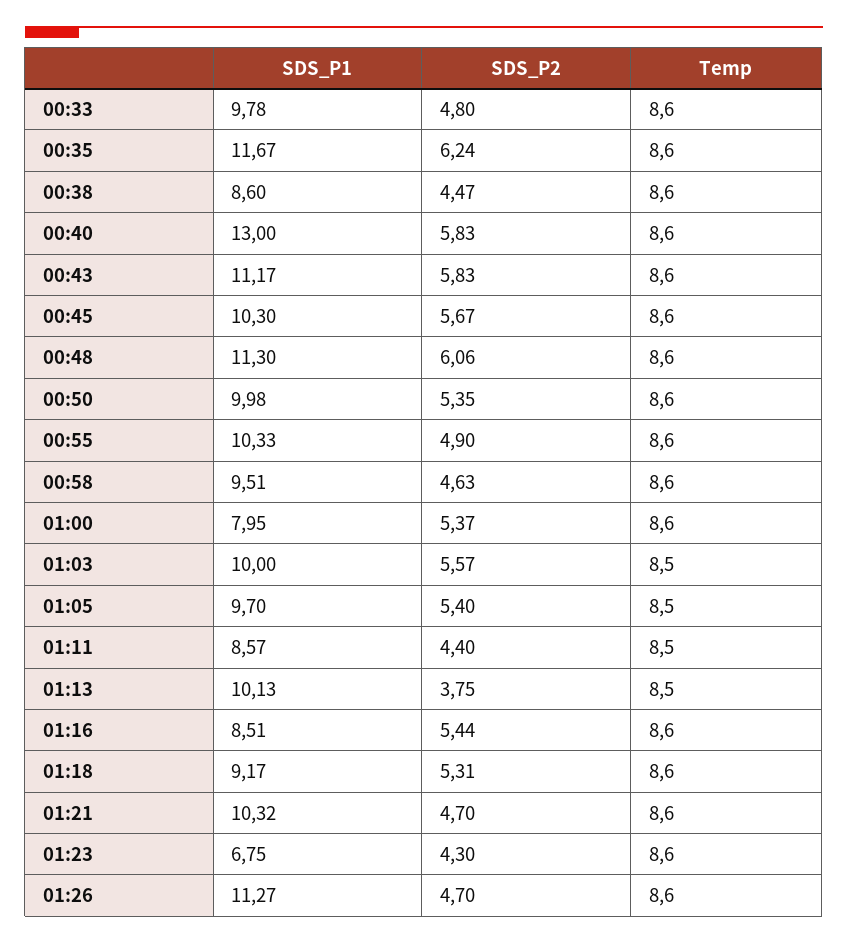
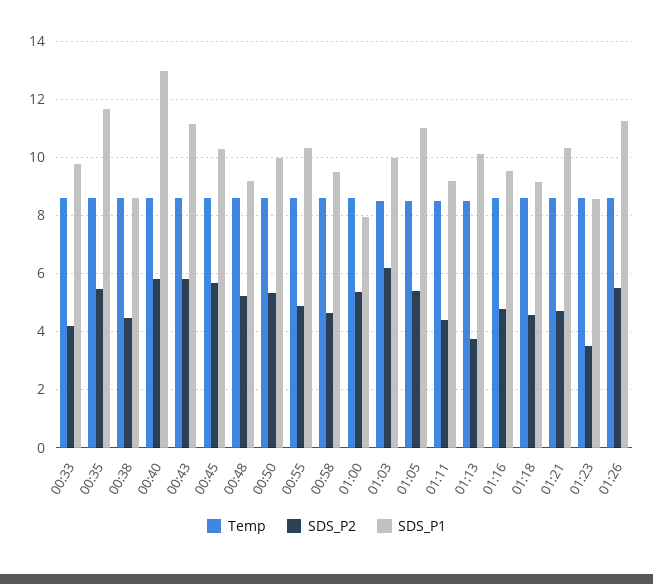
  {
    "SDS_P1": {
      "00:33": 9.78,
      "00:35": 11.67,
      "00:38": 8.6,
      "00:40": 13,
      "00:43": 11.17,
      "00:45": 10.3,
-     "00:48": 11.3,
+     "00:48": 9.25,
      "00:50": 9.98,
      "00:55": 10.33,
      "00:58": 9.51,
      "01:00": 7.95,
      "01:03": 10,
-     "01:05": 9.7,
+     "01:05": 11,
-     "01:11": 8.57,
+     "01:11": 9.25,
      "01:13": 10.13,
-     "01:16": 8.51,
+     "01:16": 9.5,
      "01:18": 9.17,
      "01:21": 10.32,
-     "01:23": 6.75,
+     "01:23": 8.5,
      "01:26": 11.27
    },
    "SDS_P2": {
-     "00:33": 4.8,
+     "00:33": 4.25,
-     "00:35": 6.24,
+     "00:35": 5.5,
      "00:38": 4.47,
      "00:40": 5.83,
      "00:43": 5.83,
      "00:45": 5.67,
-     "00:48": 6.06,
+     "00:48": 5.25,
      "00:50": 5.35,
      "00:55": 4.9,
      "00:58": 4.63,
      "01:00": 5.37,
-     "01:03": 5.57,
+     "01:03": 6.25,
      "01:05": 5.4,
      "01:11": 4.4,
      "01:13": 3.75,
-     "01:16": 5.44,
+     "01:16": 4.75,
-     "01:18": 5.31,
+     "01:18": 4.5,
      "01:21": 4.7,
-     "01:23": 4.3,
+     "01:23": 3.5,
-     "01:26": 4.7
+     "01:26": 5.5
    },
    "Temp": {
      "00:33": 8.6,
      "00:35": 8.6,
      "00:38": 8.6,
      "00:40": 8.6,
      "00:43": 8.6,
      "00:45": 8.6,
      "00:48": 8.6,
      "00:50": 8.6,
      "00:55": 8.6,
      "00:58": 8.6,
      "01:00": 8.6,
      "01:03": 8.5,
      "01:05": 8.5,
      "01:11": 8.5,
      "01:13": 8.5,
      "01:16": 8.6,
      "01:18": 8.6,
      "01:21": 8.6,
      "01:23": 8.6,
      "01:26": 8.6
    }
  }

